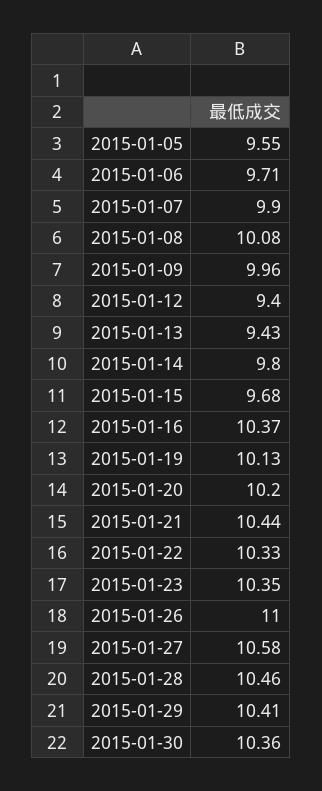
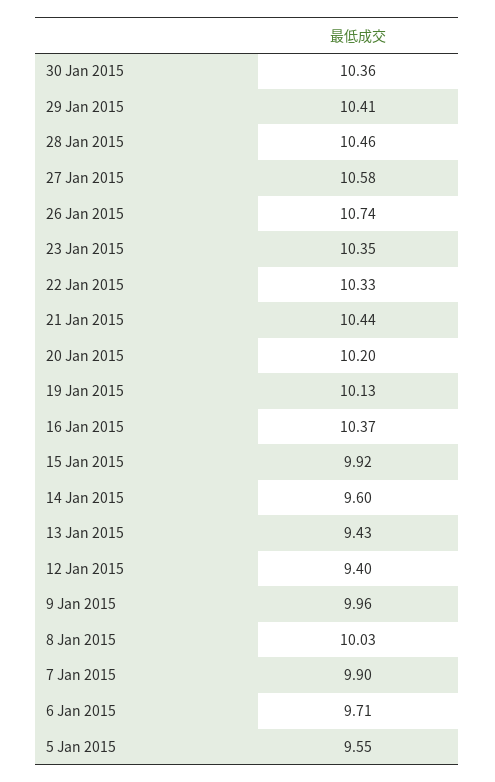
  {
    "2015-01-05": 9.55,
    "2015-01-06": 9.71,
    "2015-01-07": 9.9,
-   "2015-01-08": 10.08,
+   "2015-01-08": 10.03,
    "2015-01-09": 9.96,
    "2015-01-12": 9.4,
    "2015-01-13": 9.43,
-   "2015-01-14": 9.8,
+   "2015-01-14": 9.6,
-   "2015-01-15": 9.68,
+   "2015-01-15": 9.92,
    "2015-01-16": 10.37,
    "2015-01-19": 10.13,
    "2015-01-20": 10.2,
    "2015-01-21": 10.44,
    "2015-01-22": 10.33,
    "2015-01-23": 10.35,
-   "2015-01-26": 11,
+   "2015-01-26": 10.74,
    "2015-01-27": 10.58,
    "2015-01-28": 10.46,
    "2015-01-29": 10.41,
    "2015-01-30": 10.36
  }

